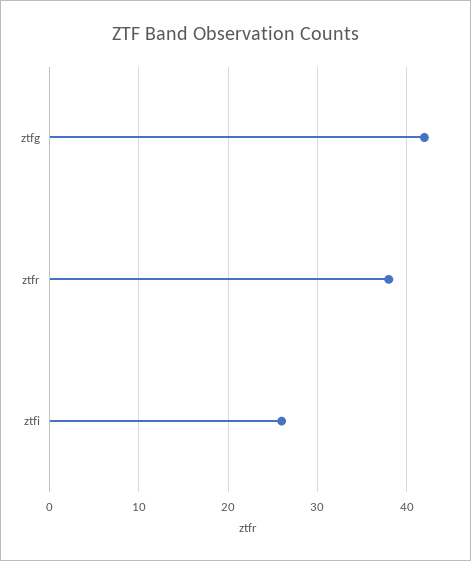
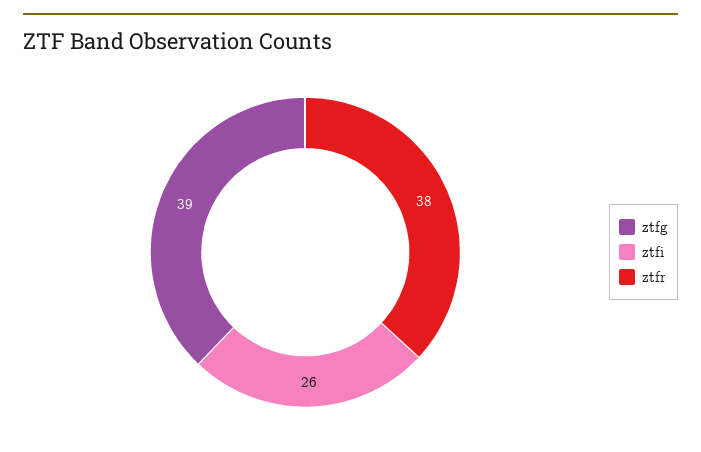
  {
-   "ztfg": 42,
+   "ztfg": 39,
    "ztfr": 38,
    "ztfi": 26
  }

